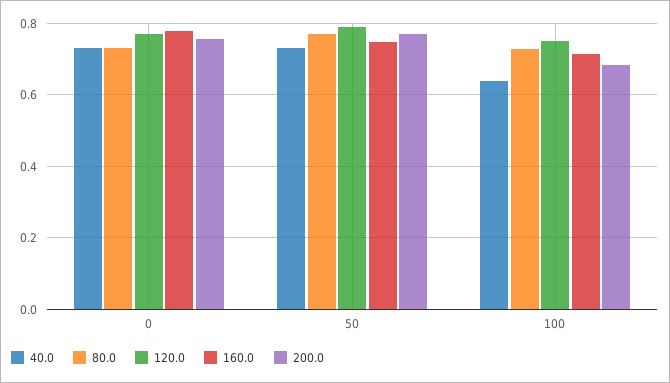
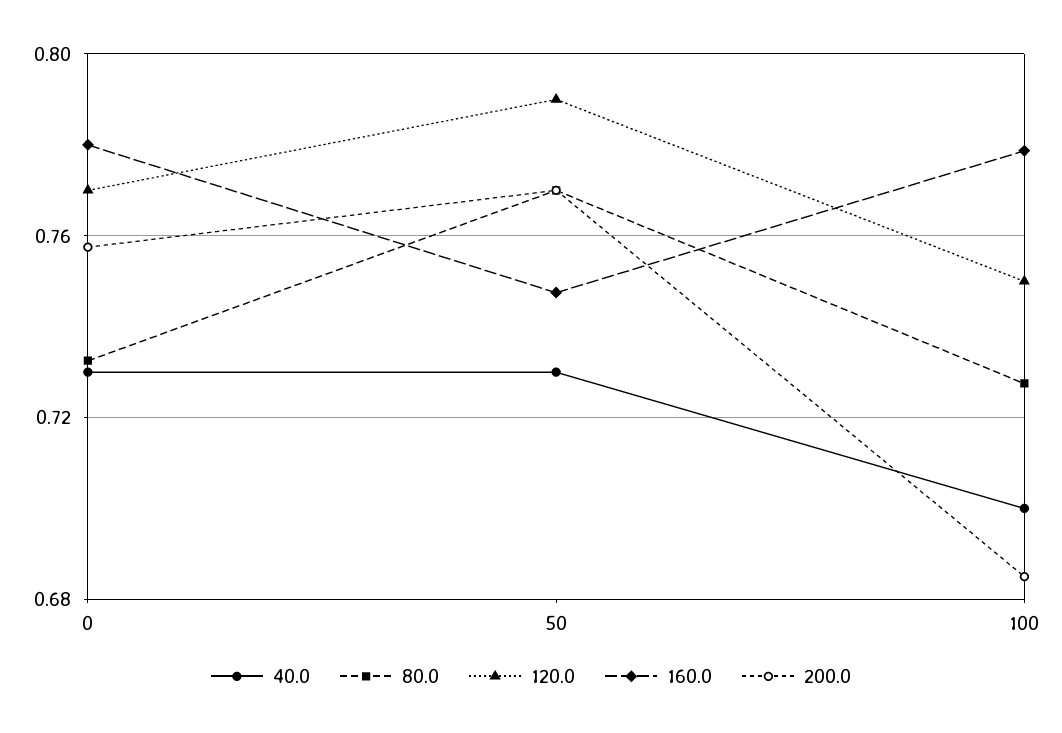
  {
    "40.0": {
      "0": 0.73,
      "50": 0.73,
-     "100": 0.64
+     "100": 0.7
    },
    "80.0": {
      "0": 0.735,
      "50": 0.77,
      "100": 0.73
    },
    "120.0": {
      "0": 0.77,
      "50": 0.79,
      "100": 0.75
    },
    "160.0": {
      "0": 0.78,
      "50": 0.75,
-     "100": 0.72
+     "100": 0.78
    },
    "200.0": {
      "0": 0.76,
      "50": 0.77,
      "100": 0.685
    }
  }

